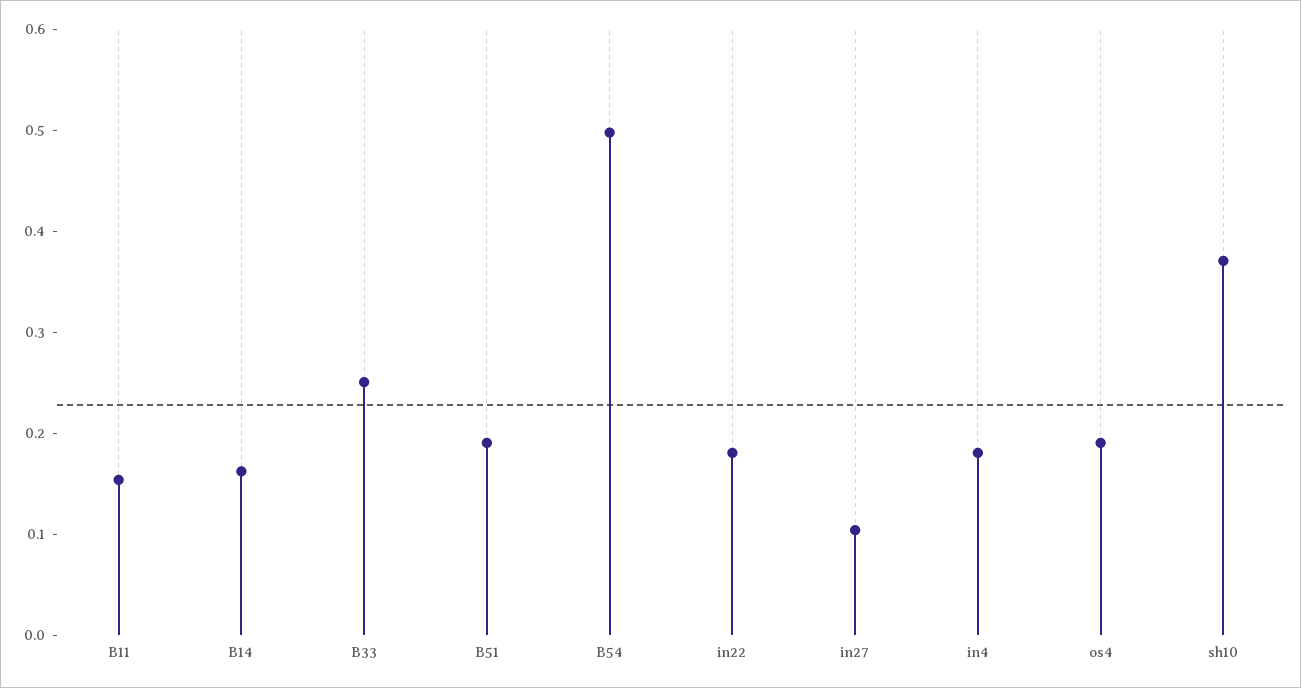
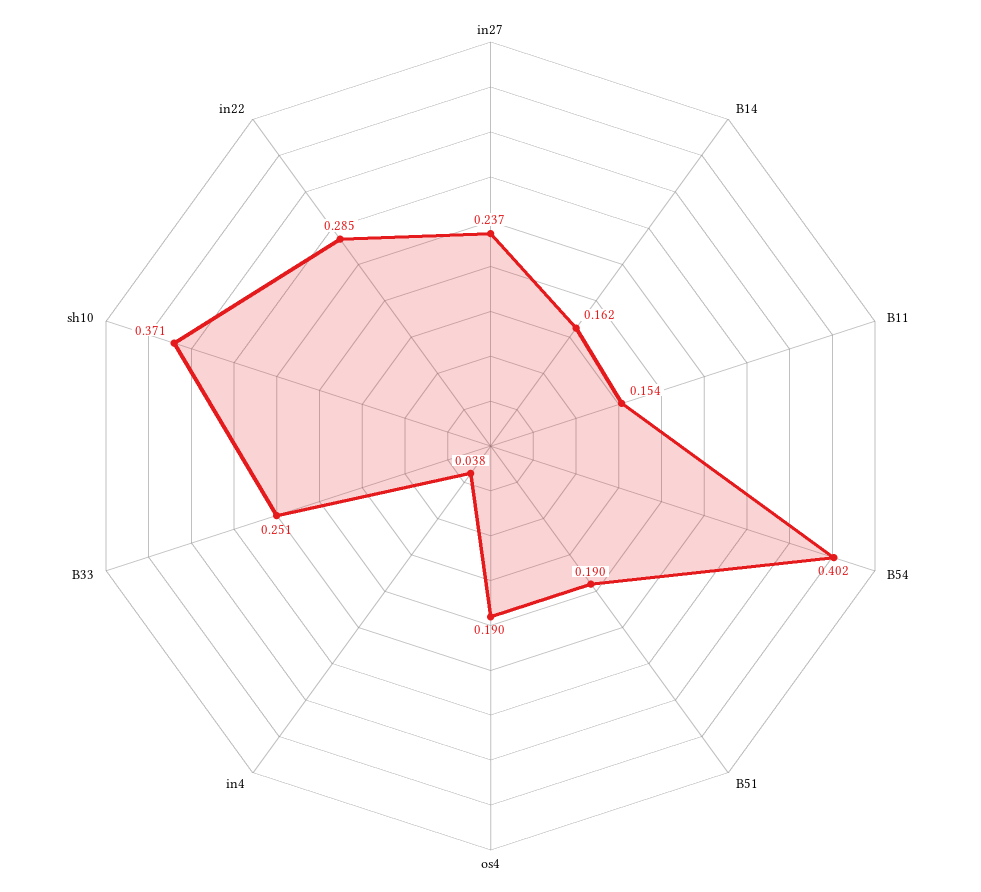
  {
    "B11": 0.154,
    "B14": 0.162,
    "B33": 0.251,
    "B51": 0.19,
-   "B54": 0.5,
+   "B54": 0.402,
-   "in22": 0.18,
+   "in22": 0.285,
-   "in27": 0.1,
+   "in27": 0.237,
-   "in4": 0.18,
+   "in4": 0.038,
    "os4": 0.19,
    "sh10": 0.371
  }

